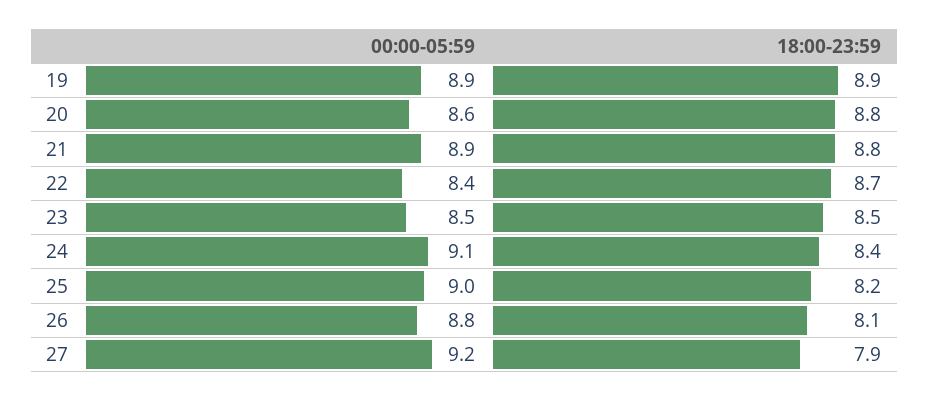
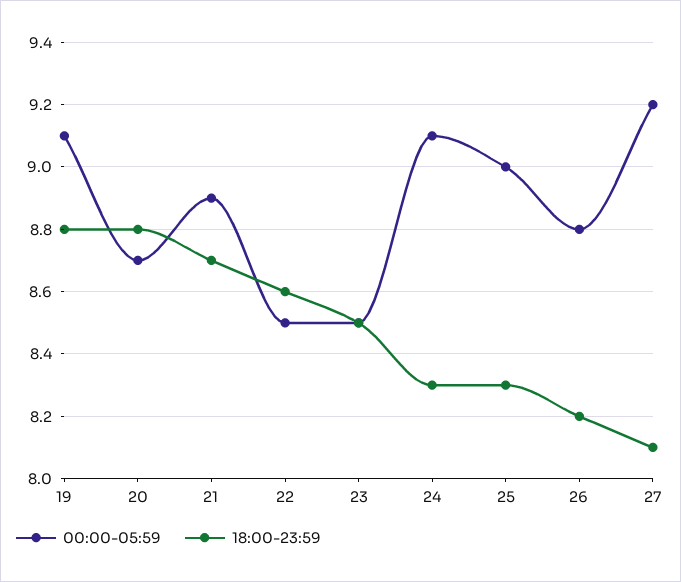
  {
    "00:00-05:59": {
-     "19": 8.9,
+     "19": 9.1,
-     "20": 8.6,
+     "20": 8.7,
      "21": 8.9,
-     "22": 8.4,
+     "22": 8.5,
      "23": 8.5,
      "24": 9.1,
      "25": 9,
      "26": 8.8,
      "27": 9.2
    },
    "18:00-23:59": {
-     "19": 8.9,
+     "19": 8.8,
      "20": 8.8,
-     "21": 8.8,
+     "21": 8.7,
-     "22": 8.7,
+     "22": 8.6,
      "23": 8.5,
-     "24": 8.4,
+     "24": 8.3,
-     "25": 8.2,
+     "25": 8.3,
-     "26": 8.1,
+     "26": 8.2,
-     "27": 7.9
+     "27": 8.1
    }
  }

